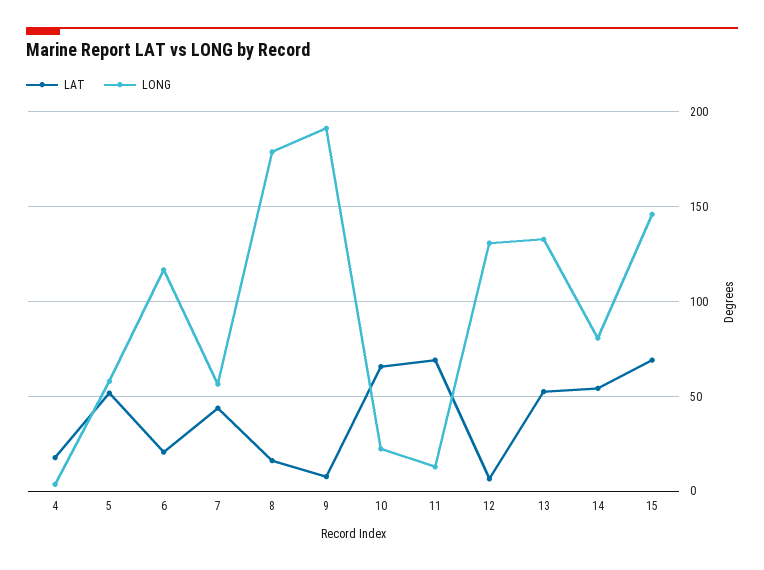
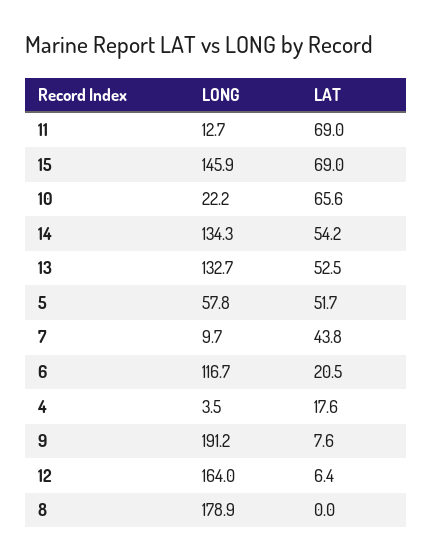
  {
    "LAT": {
      "4": 17.6,
      "5": 51.7,
      "6": 20.5,
      "7": 43.8,
-     "8": 15,
+     "8": 0,
      "9": 7.6,
      "10": 65.6,
      "11": 69,
      "12": 6.4,
      "13": 52.5,
      "14": 54.2,
      "15": 69
    },
    "LONG": {
      "4": 3.5,
      "5": 57.8,
      "6": 116.7,
-     "7": 55,
+     "7": 9.7,
      "8": 178.9,
      "9": 191.2,
      "10": 22.2,
      "11": 12.7,
-     "12": 130,
+     "12": 164,
      "13": 132.7,
-     "14": 80,
+     "14": 134.3,
      "15": 145.9
    }
  }

